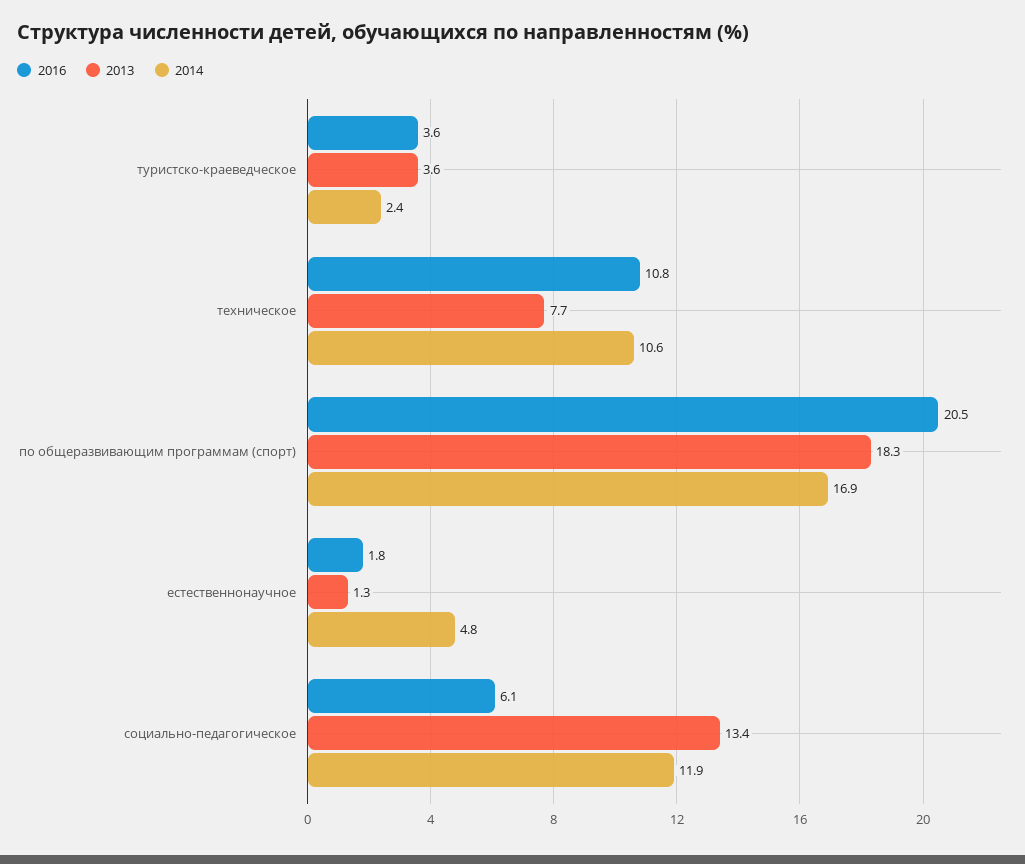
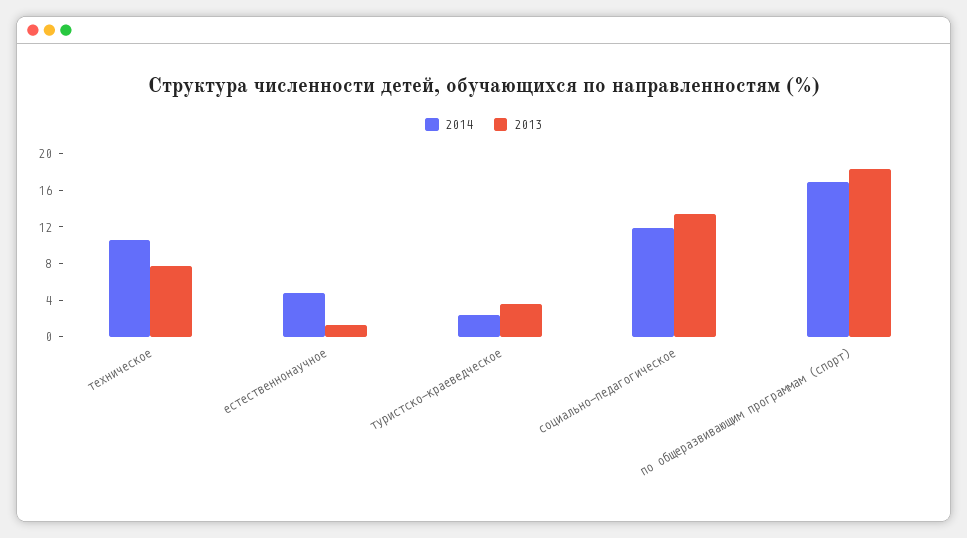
  {
-   "2016": {
-     "туристско-краеведческое": 3.6,
-     "техническое": 10.8,
-     "по общеразвивающим программам (спорт)": 20.5,
-     "естественнонаучное": 1.8,
-     "социально-педагогическое": 6.1
-   },
    "2013": {
      "туристско-краеведческое": 3.6,
      "техническое": 7.7,
      "по общеразвивающим программам (спорт)": 18.3,
      "естественнонаучное": 1.3,
      "социально-педагогическое": 13.4
    },
    "2014": {
      "туристско-краеведческое": 2.4,
      "техническое": 10.6,
      "по общеразвивающим программам (спорт)": 16.9,
      "естественнонаучное": 4.8,
      "социально-педагогическое": 11.9
    }
  }

